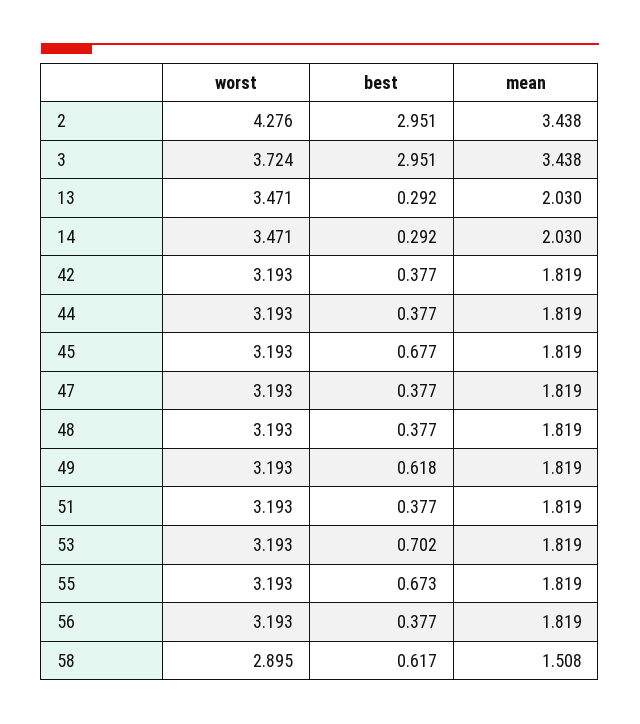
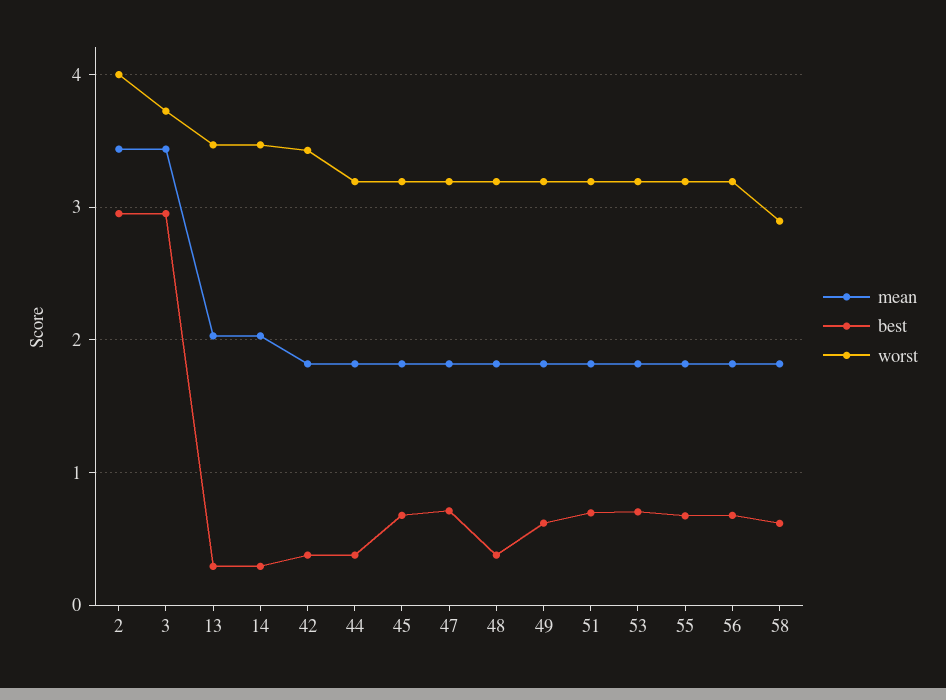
  {
    "worst": {
-     "2": 4.276,
+     "2": 4,
      "3": 3.724,
      "13": 3.471,
      "14": 3.471,
-     "42": 3.193,
+     "42": 3.4,
      "44": 3.193,
      "45": 3.193,
      "47": 3.193,
      "48": 3.193,
      "49": 3.193,
      "51": 3.193,
      "53": 3.193,
      "55": 3.193,
      "56": 3.193,
      "58": 2.895
    },
    "best": {
      "2": 2.951,
      "3": 2.951,
      "13": 0.292,
      "14": 0.292,
      "42": 0.377,
      "44": 0.377,
      "45": 0.677,
-     "47": 0.377,
+     "47": 0.7,
      "48": 0.377,
      "49": 0.618,
-     "51": 0.377,
+     "51": 0.7,
      "53": 0.702,
      "55": 0.673,
-     "56": 0.377,
+     "56": 0.7,
      "58": 0.617
    },
    "mean": {
      "2": 3.438,
      "3": 3.438,
      "13": 2.03,
      "14": 2.03,
      "42": 1.819,
      "44": 1.819,
      "45": 1.819,
      "47": 1.819,
      "48": 1.819,
      "49": 1.819,
      "51": 1.819,
      "53": 1.819,
      "55": 1.819,
      "56": 1.819,
-     "58": 1.508
+     "58": 1.8
    }
  }

